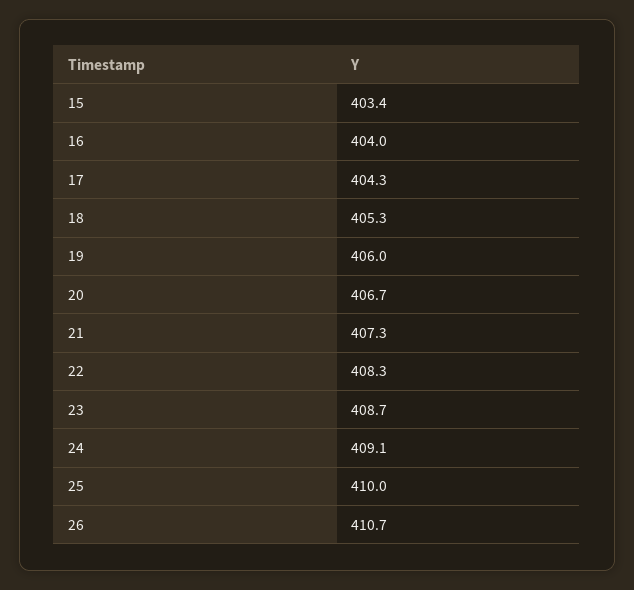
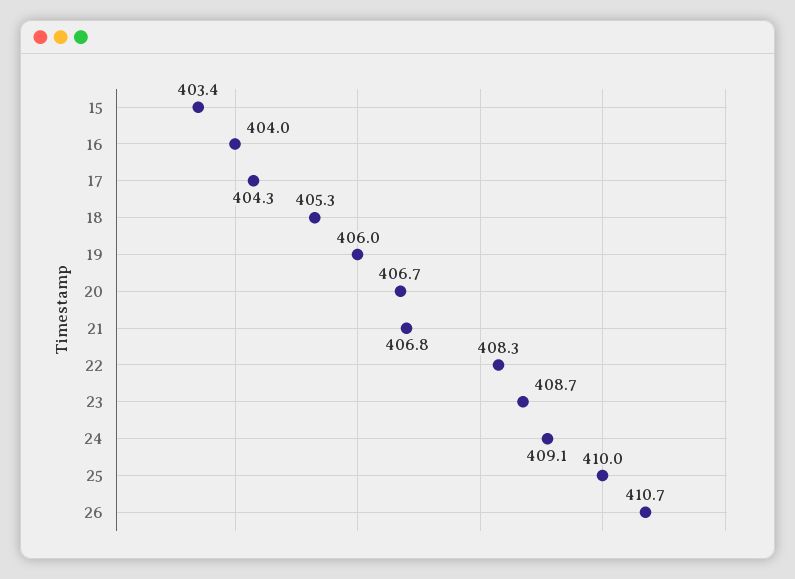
  {
    "15": 403.4,
    "16": 404,
    "17": 404.3,
    "18": 405.3,
    "19": 406,
    "20": 406.7,
-   "21": 407.3,
+   "21": 406.8,
    "22": 408.3,
    "23": 408.7,
    "24": 409.1,
    "25": 410,
    "26": 410.7
  }

